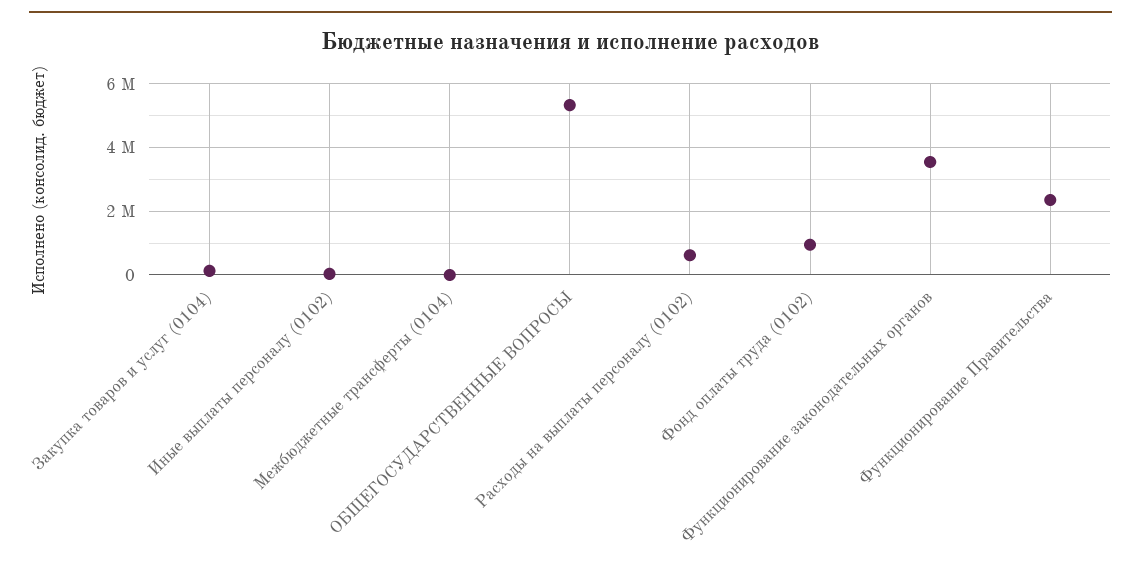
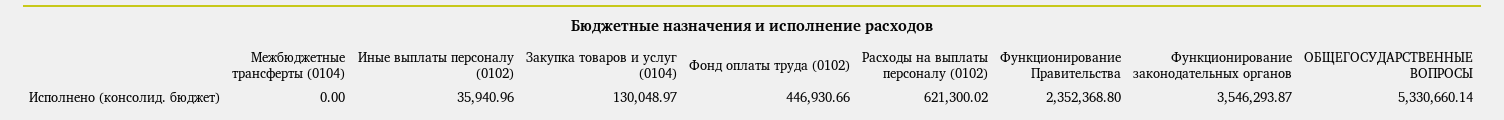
  {
    "Закупка товаров и услуг (0104)": 130048.97,
    "Иные выплаты персоналу (0102)": 35940.96,
    "Межбюджетные трансферты (0104)": 0,
    "ОБЩЕГОСУДАРСТВЕННЫЕ ВОПРОСЫ": 5330660.14,
    "Расходы на выплаты персоналу (0102)": 621300.02,
-   "Фонд оплаты труда (0102)": 1000000,
+   "Фонд оплаты труда (0102)": 446930.66,
    "Функционирование законодательных органов": 3546293.87,
    "Функционирование Правительства": 2352368.8
  }

